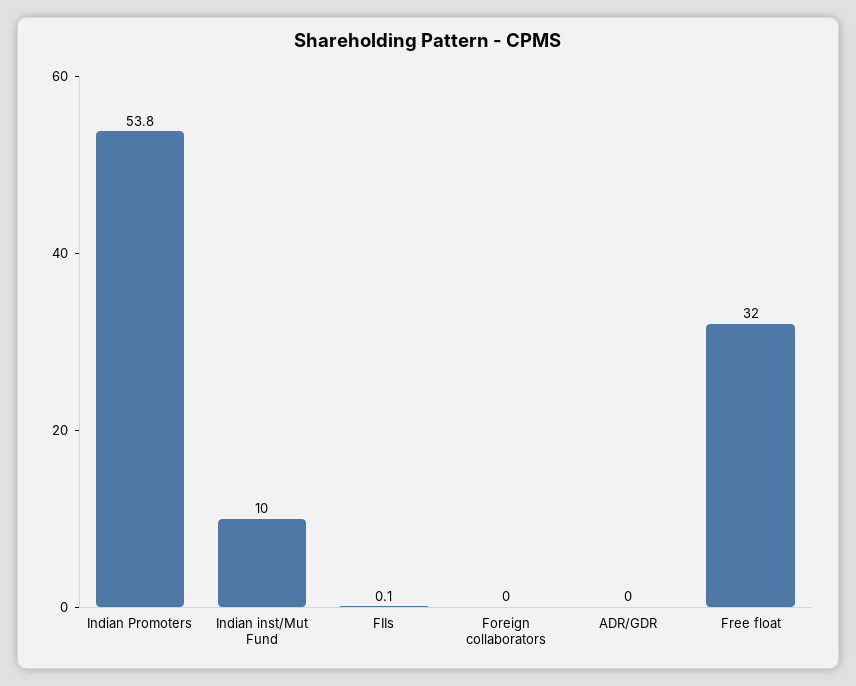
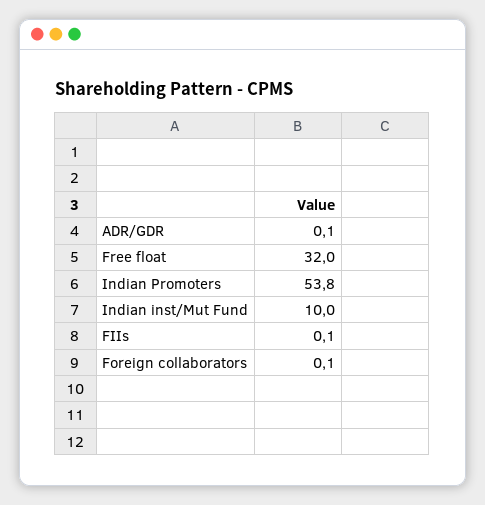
  {
    "Indian Promoters": 53.8,
    "Indian inst/Mut Fund": 10,
    "FIIs": 0.1,
-   "Foreign collaborators": 0,
+   "Foreign collaborators": 0.1,
-   "ADR/GDR": 0,
+   "ADR/GDR": 0.1,
    "Free float": 32
  }

